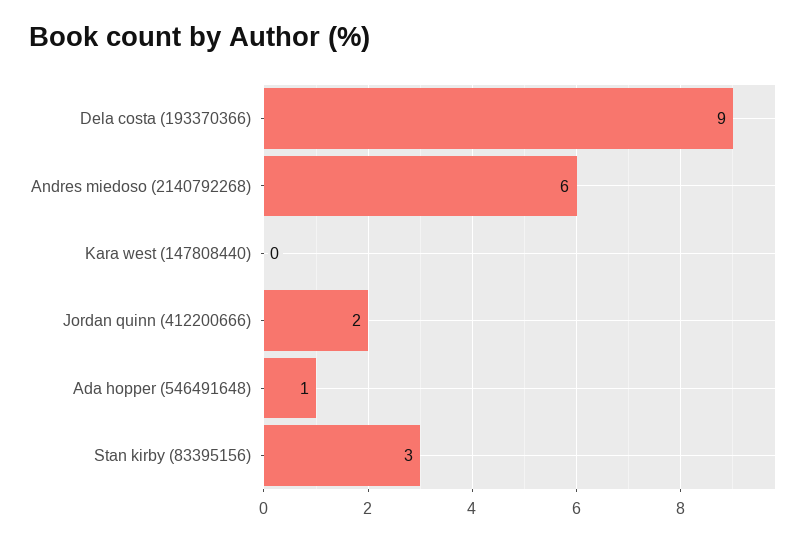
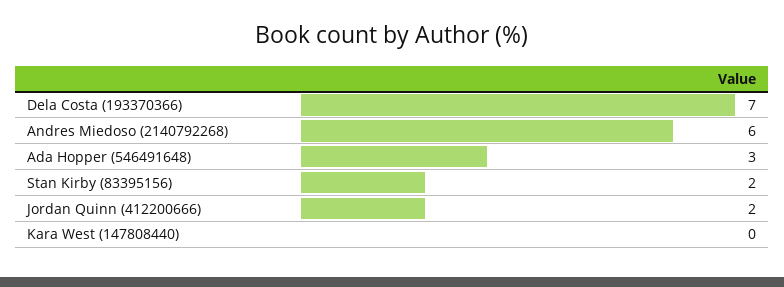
  {
-   "Dela costa (193370366)": 9,
+   "Dela costa (193370366)": 7,
    "Andres miedoso (2140792268)": 6,
    "Kara west (147808440)": 0,
    "Jordan quinn (412200666)": 2,
-   "Ada hopper (546491648)": 1,
+   "Ada hopper (546491648)": 3,
-   "Stan kirby (83395156)": 3
+   "Stan kirby (83395156)": 2
  }

